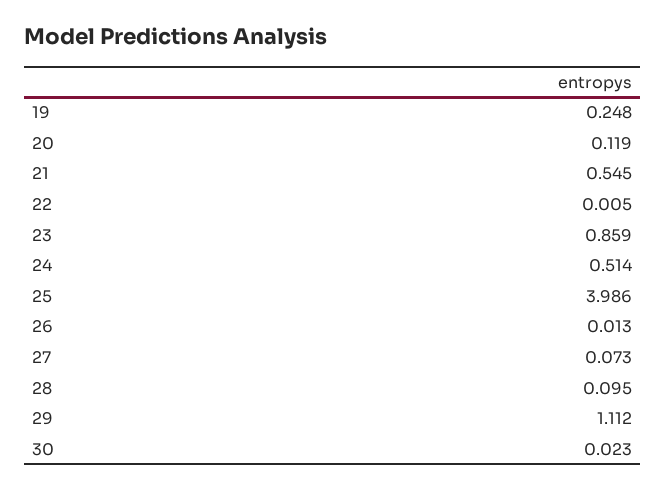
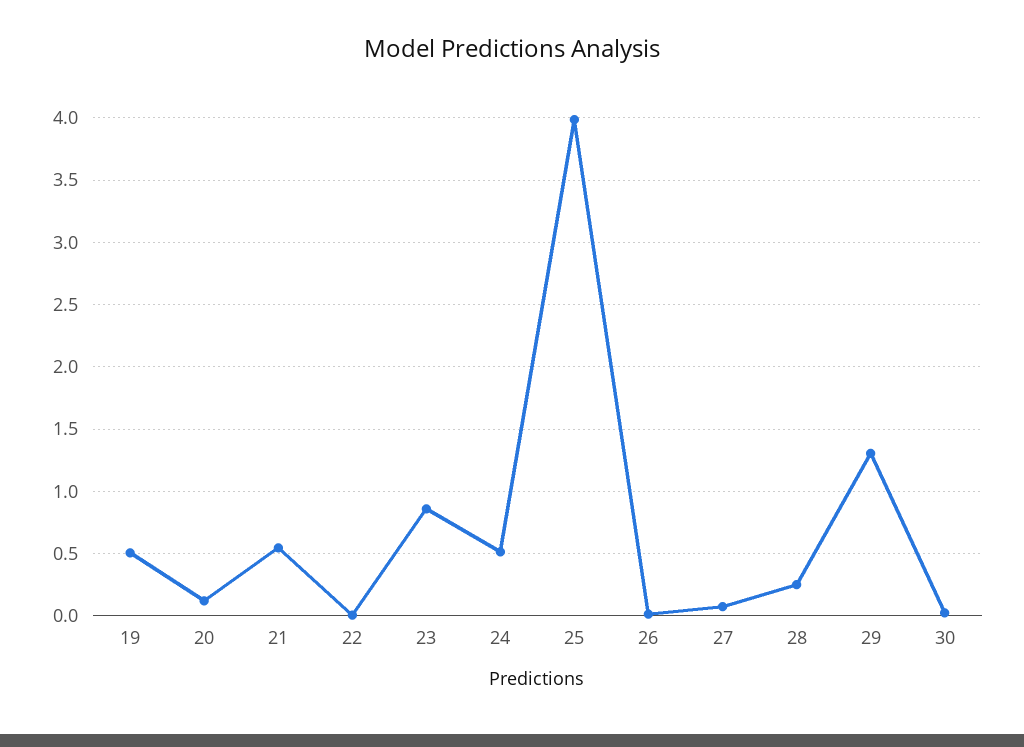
  {
-   "19": 0.248,
+   "19": 0.5,
    "20": 0.119,
    "21": 0.545,
    "22": 0.005,
    "23": 0.859,
    "24": 0.514,
    "25": 3.986,
    "26": 0.013,
    "27": 0.073,
-   "28": 0.095,
+   "28": 0.25,
-   "29": 1.112,
+   "29": 1.3,
    "30": 0.023
  }

